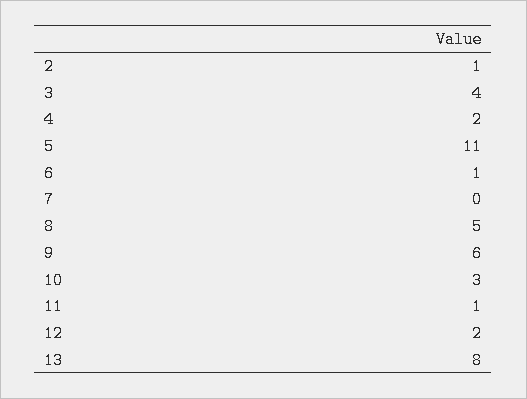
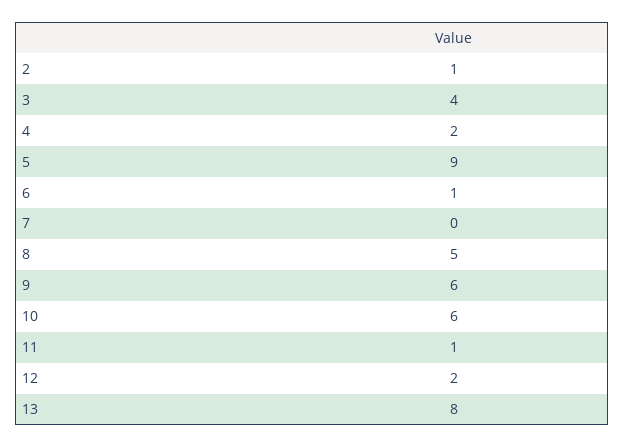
  {
    "2": 1,
    "3": 4,
    "4": 2,
-   "5": 11,
+   "5": 9,
    "6": 1,
    "7": 0,
    "8": 5,
    "9": 6,
-   "10": 3,
+   "10": 6,
    "11": 1,
    "12": 2,
    "13": 8
  }

